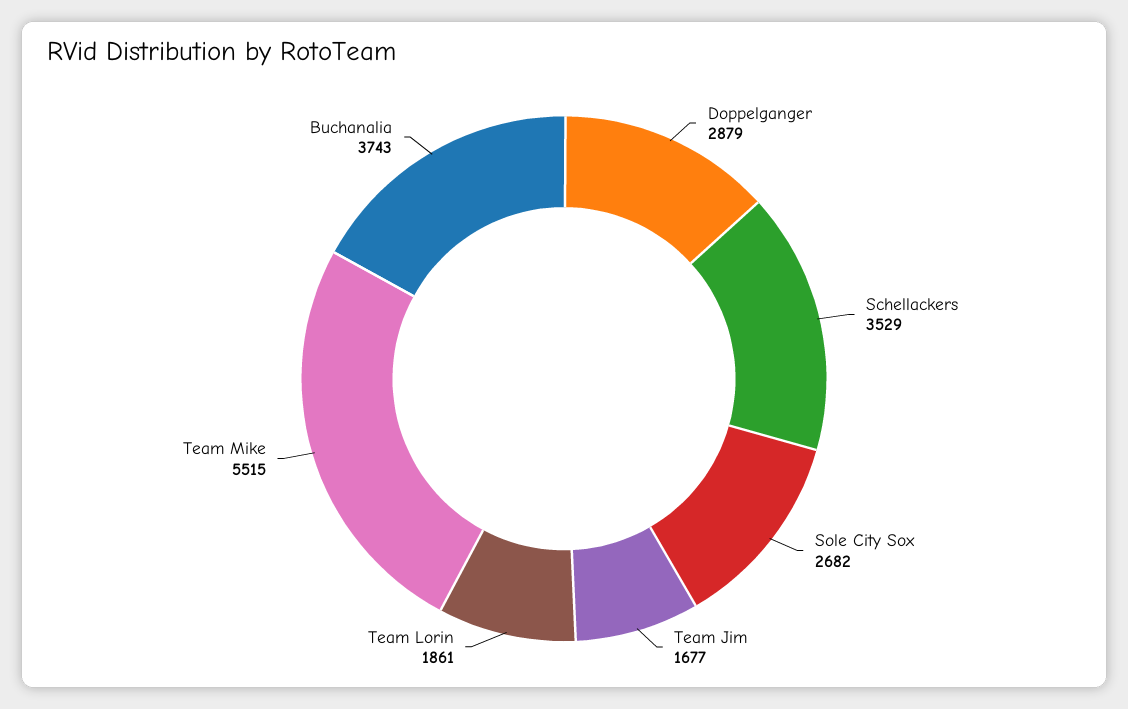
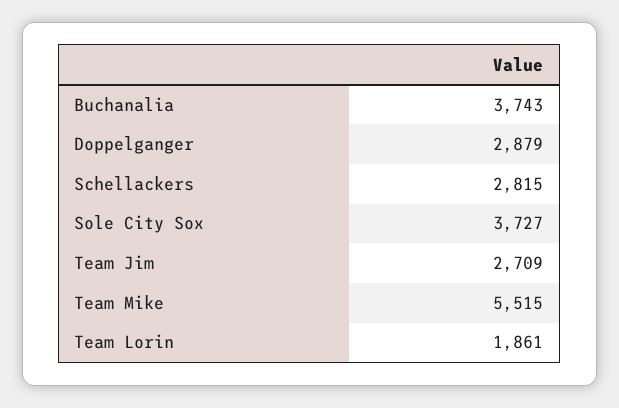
  {
    "Doppelganger": 2879,
-   "Schellackers": 3529,
+   "Schellackers": 2815,
-   "Sole City Sox": 2682,
+   "Sole City Sox": 3727,
-   "Team Jim": 1677,
+   "Team Jim": 2709,
    "Team Lorin": 1861,
    "Team Mike": 5515,
    "Buchanalia": 3743
  }

